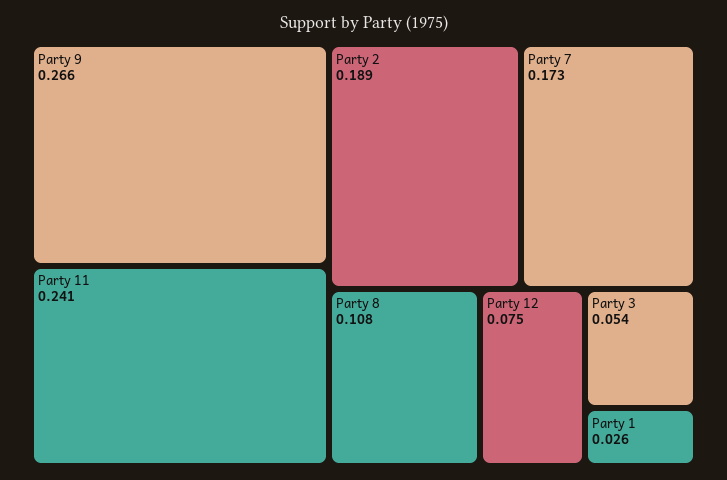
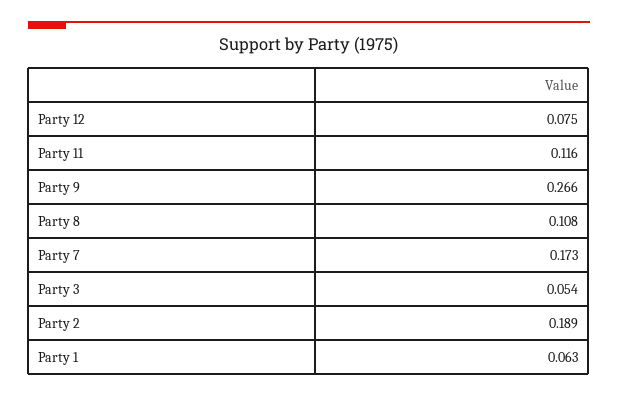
  {
    "Party 9": 0.266,
-   "Party 11": 0.241,
+   "Party 11": 0.116,
    "Party 2": 0.189,
    "Party 7": 0.173,
    "Party 8": 0.108,
    "Party 12": 0.075,
    "Party 3": 0.054,
-   "Party 1": 0.026
+   "Party 1": 0.063
  }

